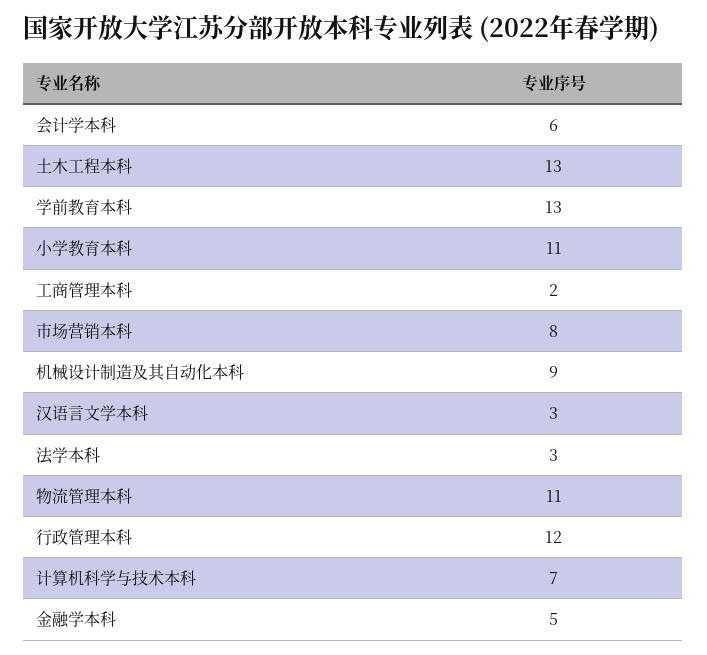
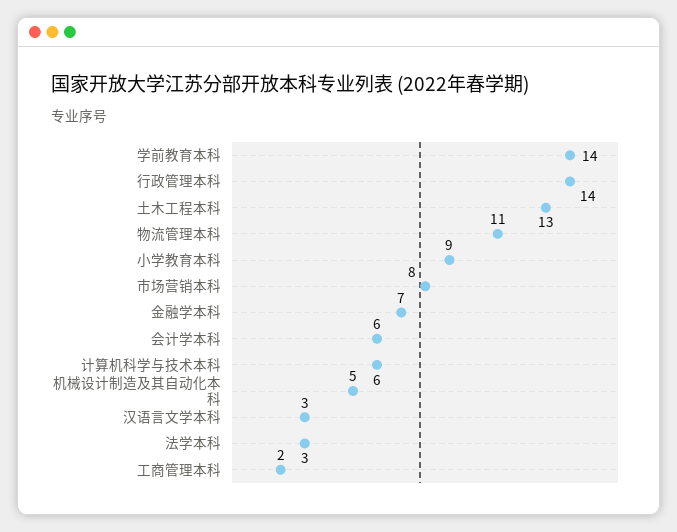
  {
    "会计学本科": 6,
    "土木工程本科": 13,
-   "学前教育本科": 13,
+   "学前教育本科": 14,
-   "小学教育本科": 11,
+   "小学教育本科": 9,
    "工商管理本科": 2,
    "市场营销本科": 8,
-   "机械设计制造及其自动化本科": 9,
+   "机械设计制造及其自动化本科": 5,
    "汉语言文学本科": 3,
    "法学本科": 3,
    "物流管理本科": 11,
-   "行政管理本科": 12,
+   "行政管理本科": 14,
-   "计算机科学与技术本科": 7,
+   "计算机科学与技术本科": 6,
-   "金融学本科": 5
+   "金融学本科": 7
  }

